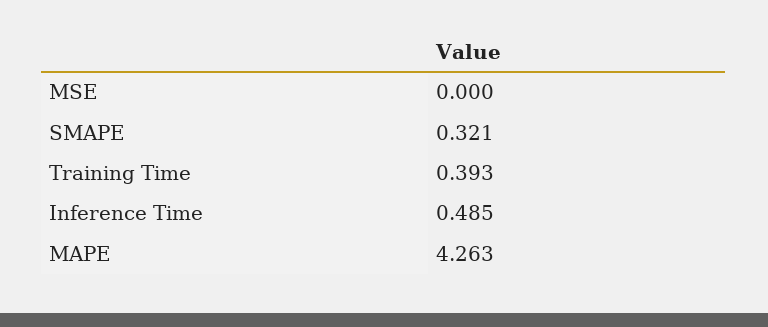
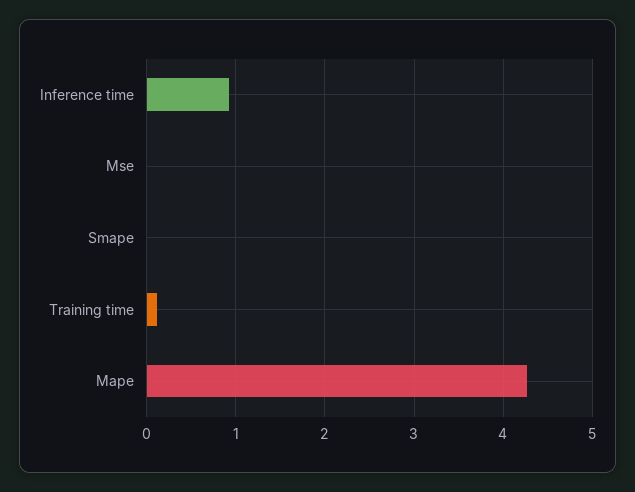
  {
    "MSE": 0,
-   "SMAPE": 0.321,
+   "SMAPE": 0,
-   "Training Time": 0.393,
+   "Training Time": 0.1,
-   "Inference Time": 0.485,
+   "Inference Time": 0.9,
    "MAPE": 4.263
  }

